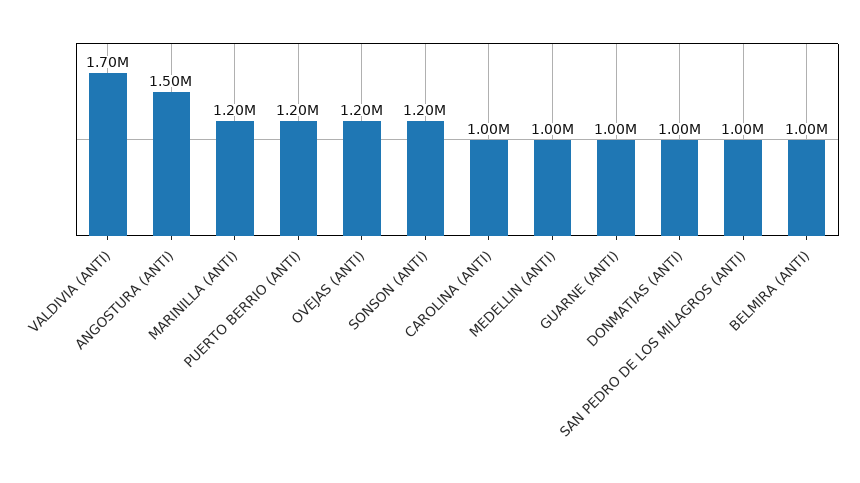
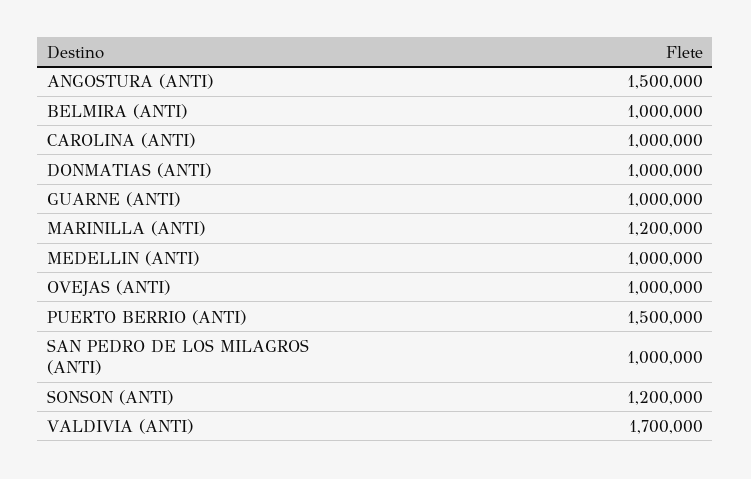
  {
    "VALDIVIA (ANTI)": 1700000,
    "ANGOSTURA (ANTI)": 1500000,
    "MARINILLA (ANTI)": 1200000,
-   "PUERTO BERRIO (ANTI)": 1200000,
+   "PUERTO BERRIO (ANTI)": 1500000,
-   "OVEJAS (ANTI)": 1200000,
+   "OVEJAS (ANTI)": 1000000,
    "SONSON (ANTI)": 1200000,
    "CAROLINA (ANTI)": 1000000,
    "MEDELLIN (ANTI)": 1000000,
    "GUARNE (ANTI)": 1000000,
    "DONMATIAS (ANTI)": 1000000,
    "SAN PEDRO DE LOS MILAGROS (ANTI)": 1000000,
    "BELMIRA (ANTI)": 1000000
  }

